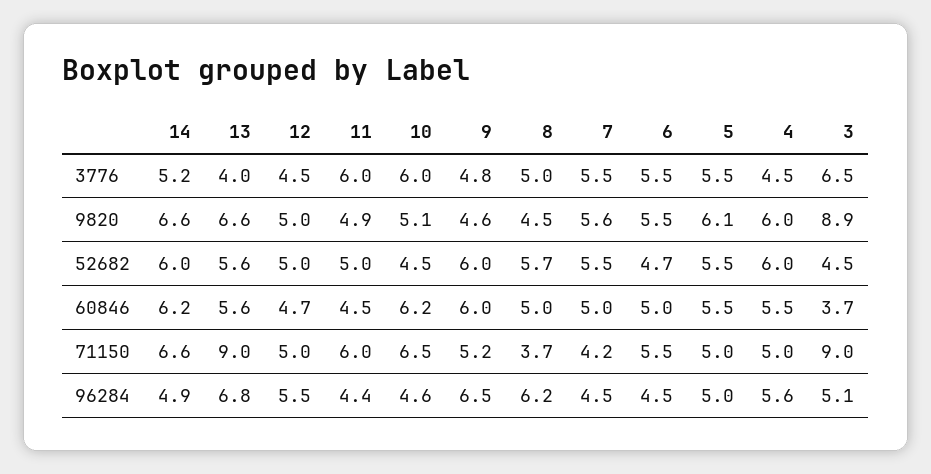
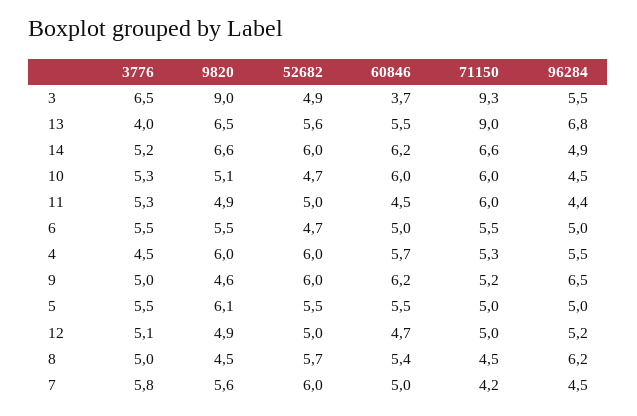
  {
    "14": {
      "3776": 5.2,
      "9820": 6.6,
      "52682": 6,
      "60846": 6.2,
      "71150": 6.6,
      "96284": 4.9
    },
    "13": {
      "3776": 4,
-     "9820": 6.6,
+     "9820": 6.5,
      "52682": 5.6,
-     "60846": 5.6,
+     "60846": 5.5,
      "71150": 9,
      "96284": 6.8
    },
    "12": {
-     "3776": 4.5,
+     "3776": 5.1,
-     "9820": 5,
+     "9820": 4.9,
      "52682": 5,
      "60846": 4.7,
      "71150": 5,
-     "96284": 5.5
+     "96284": 5.2
    },
    "11": {
-     "3776": 6,
+     "3776": 5.3,
      "9820": 4.9,
      "52682": 5,
      "60846": 4.5,
      "71150": 6,
      "96284": 4.4
    },
    "10": {
-     "3776": 6,
+     "3776": 5.3,
      "9820": 5.1,
-     "52682": 4.5,
+     "52682": 4.7,
-     "60846": 6.2,
+     "60846": 6,
-     "71150": 6.5,
+     "71150": 6,
-     "96284": 4.6
+     "96284": 4.5
    },
    "9": {
-     "3776": 4.8,
+     "3776": 5,
      "9820": 4.6,
      "52682": 6,
-     "60846": 6,
+     "60846": 6.2,
      "71150": 5.2,
      "96284": 6.5
    },
    "8": {
      "3776": 5,
      "9820": 4.5,
      "52682": 5.7,
-     "60846": 5,
+     "60846": 5.4,
-     "71150": 3.7,
+     "71150": 4.5,
      "96284": 6.2
    },
    "7": {
-     "3776": 5.5,
+     "3776": 5.8,
      "9820": 5.6,
-     "52682": 5.5,
+     "52682": 6,
      "60846": 5,
      "71150": 4.2,
      "96284": 4.5
    },
    "6": {
      "3776": 5.5,
      "9820": 5.5,
      "52682": 4.7,
      "60846": 5,
      "71150": 5.5,
-     "96284": 4.5
+     "96284": 5
    },
    "5": {
      "3776": 5.5,
      "9820": 6.1,
      "52682": 5.5,
      "60846": 5.5,
      "71150": 5,
      "96284": 5
    },
    "4": {
      "3776": 4.5,
      "9820": 6,
      "52682": 6,
-     "60846": 5.5,
+     "60846": 5.7,
-     "71150": 5,
+     "71150": 5.3,
-     "96284": 5.6
+     "96284": 5.5
    },
    "3": {
      "3776": 6.5,
-     "9820": 8.9,
+     "9820": 9,
-     "52682": 4.5,
+     "52682": 4.9,
      "60846": 3.7,
-     "71150": 9,
+     "71150": 9.3,
-     "96284": 5.1
+     "96284": 5.5
    }
  }

